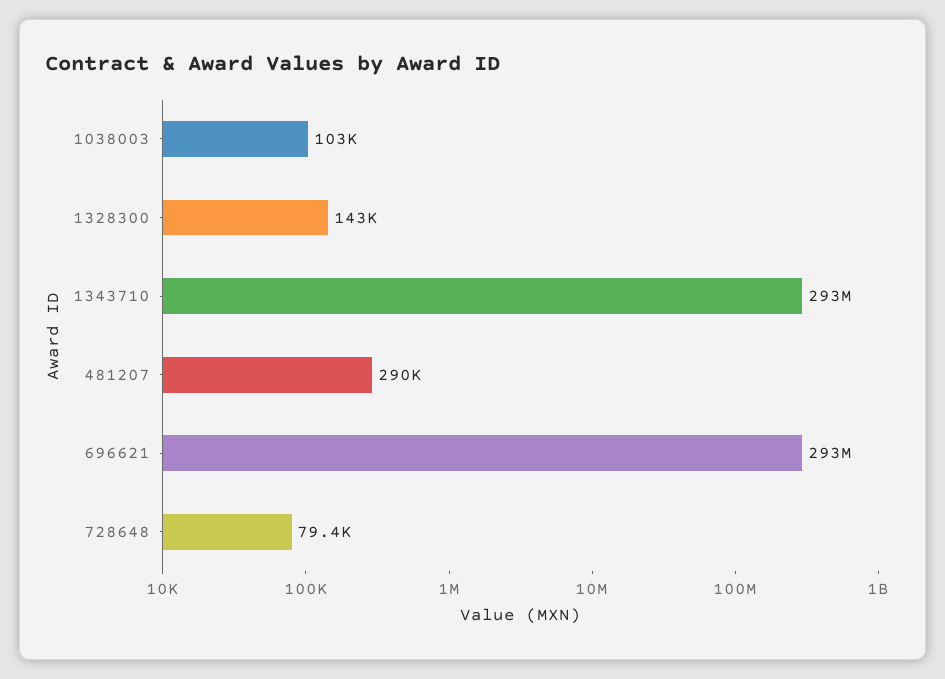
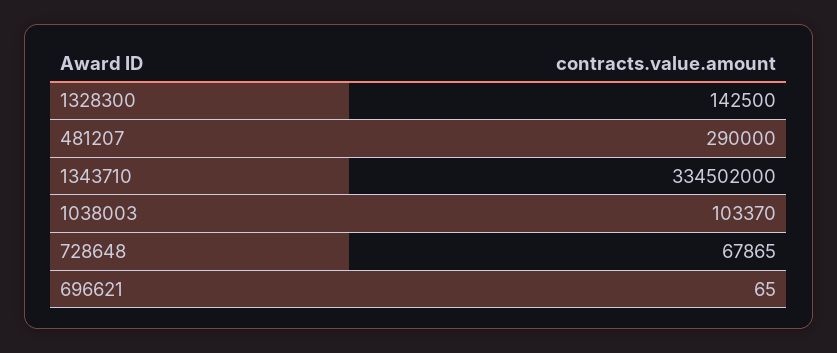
  {
    "1038003": 103370,
    "1328300": 142500,
-   "1343710": 293000000,
+   "1343710": 334502000,
    "481207": 290000,
-   "696621": 293000000,
+   "696621": 65,
-   "728648": 79400
+   "728648": 67865
  }

